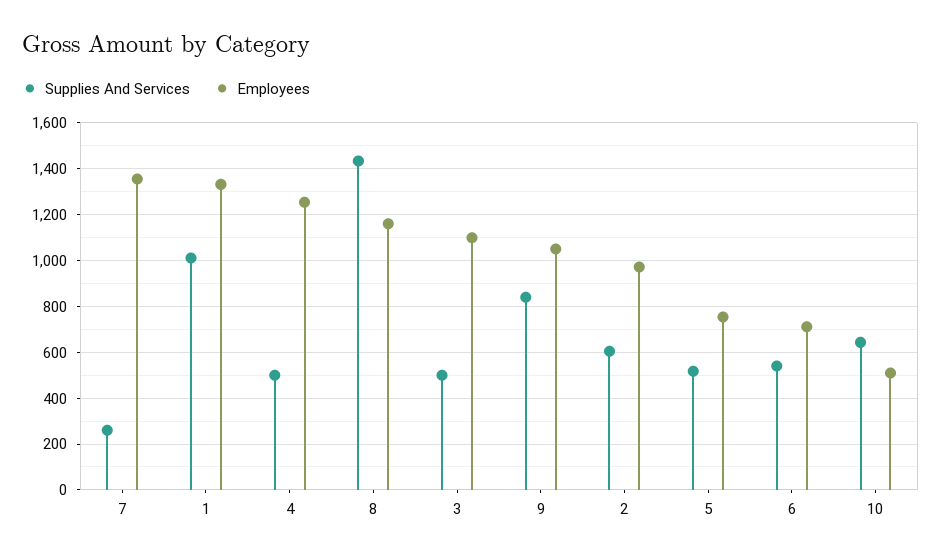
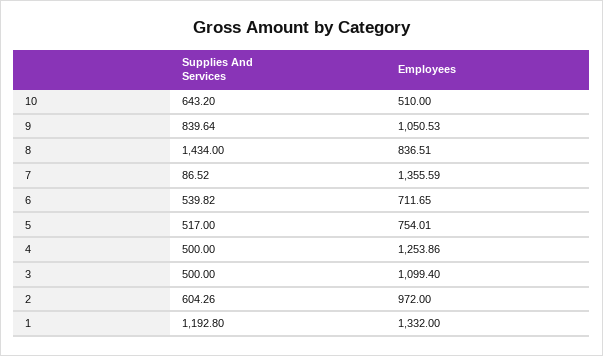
  {
    "Supplies And Services": {
-     "7": 250,
+     "7": 86.52,
-     "1": 1000,
+     "1": 1192.8,
      "4": 500,
      "8": 1434,
      "3": 500,
      "9": 839.64,
      "2": 604.26,
      "5": 517,
      "6": 539.82,
      "10": 643.2
    },
    "Employees": {
      "7": 1355.59,
      "1": 1332,
      "4": 1253.86,
-     "8": 1150,
+     "8": 836.51,
      "3": 1099.4,
      "9": 1050.53,
      "2": 972,
      "5": 754.01,
      "6": 711.65,
      "10": 510
    }
  }

